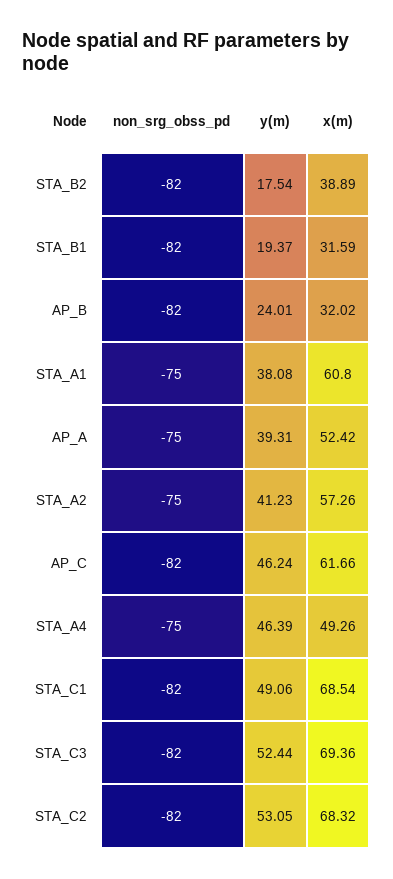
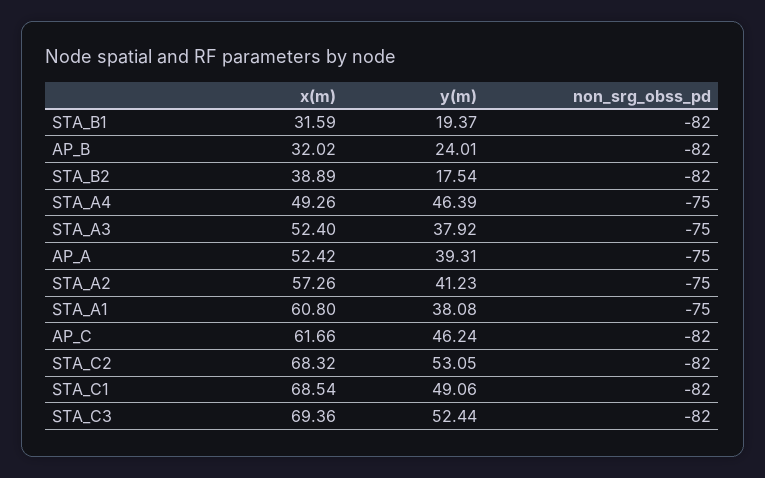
  {
    "non_srg_obss_pd": {
      "STA_B2": -82,
      "STA_B1": -82,
      "AP_B": -82,
      "STA_A1": -75,
      "AP_A": -75,
      "STA_A2": -75,
      "AP_C": -82,
      "STA_A4": -75,
      "STA_C1": -82,
      "STA_C3": -82,
-     "STA_C2": -82
+     "STA_C2": -82,
+     "STA_A3": -75
    },
    "y(m)": {
      "STA_B2": 17.54,
      "STA_B1": 19.37,
      "AP_B": 24.01,
      "STA_A1": 38.08,
      "AP_A": 39.31,
      "STA_A2": 41.23,
      "AP_C": 46.24,
      "STA_A4": 46.39,
      "STA_C1": 49.06,
      "STA_C3": 52.44,
-     "STA_C2": 53.05
+     "STA_C2": 53.05,
+     "STA_A3": 37.92
    },
    "x(m)": {
      "STA_B2": 38.89,
      "STA_B1": 31.59,
      "AP_B": 32.02,
      "STA_A1": 60.8,
      "AP_A": 52.42,
      "STA_A2": 57.26,
      "AP_C": 61.66,
      "STA_A4": 49.26,
      "STA_C1": 68.54,
      "STA_C3": 69.36,
-     "STA_C2": 68.32
+     "STA_C2": 68.32,
+     "STA_A3": 52.4
    }
  }

